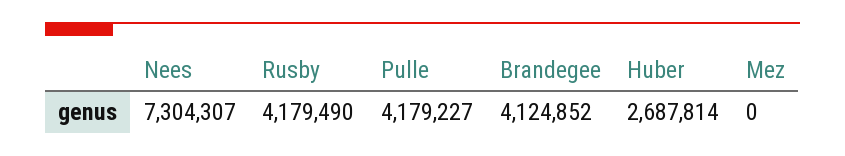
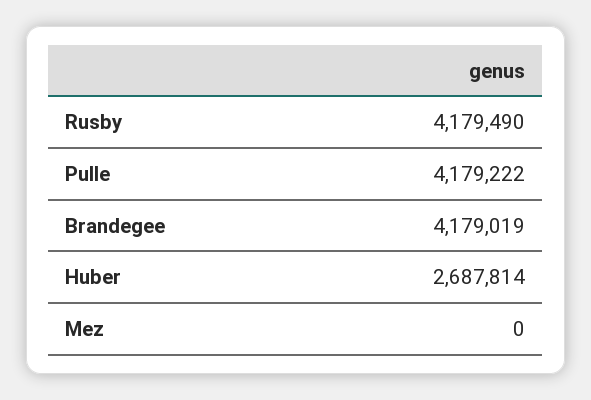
  {
-   "Nees": 7304307,
    "Rusby": 4179490,
-   "Pulle": 4179227,
+   "Pulle": 4179222,
-   "Brandegee": 4124852,
+   "Brandegee": 4179019,
    "Huber": 2687814,
    "Mez": 0
  }

